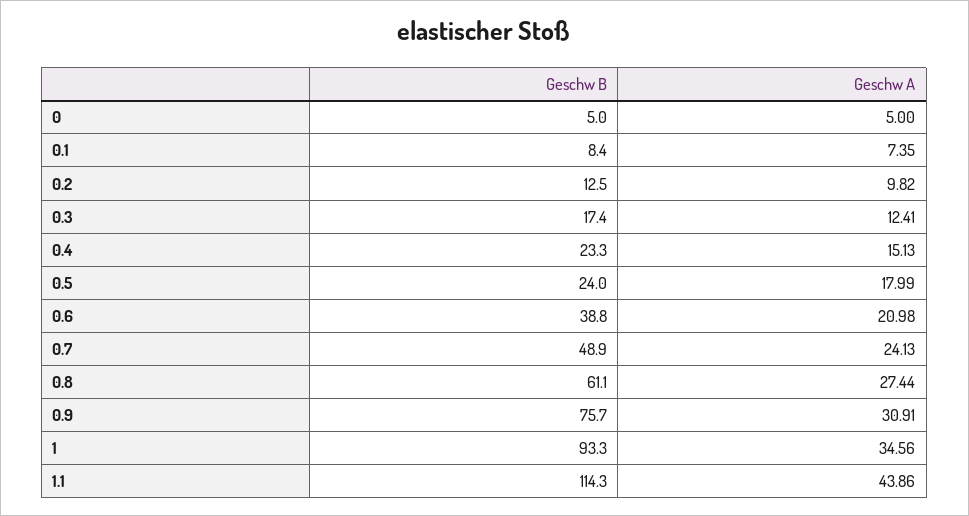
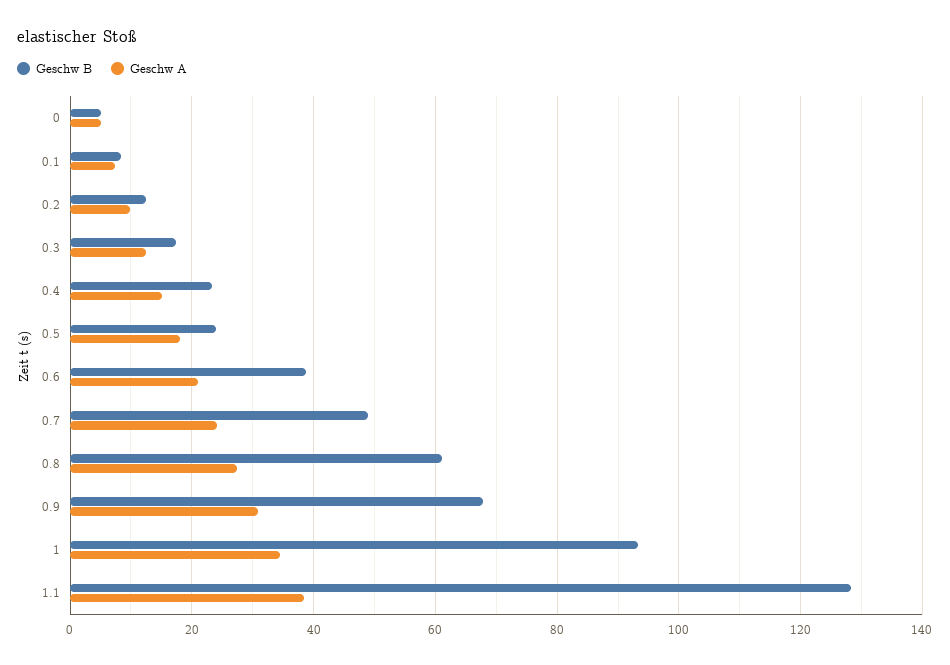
  {
    "Geschw B": {
      "0": 5,
      "0.1": 8.4,
      "0.2": 12.5,
      "0.3": 17.4,
      "0.4": 23.3,
      "0.5": 24,
      "0.6": 38.8,
      "0.7": 48.9,
      "0.8": 61.1,
-     "0.9": 75.7,
+     "0.9": 68,
      "1": 93.3,
-     "1.1": 114.3
+     "1.1": 128
    },
    "Geschw A": {
      "0": 5,
      "0.1": 7.35,
      "0.2": 9.82,
      "0.3": 12.41,
      "0.4": 15.13,
      "0.5": 17.99,
      "0.6": 20.98,
      "0.7": 24.13,
      "0.8": 27.44,
      "0.9": 30.91,
      "1": 34.56,
-     "1.1": 43.86
+     "1.1": 38
    }
  }

